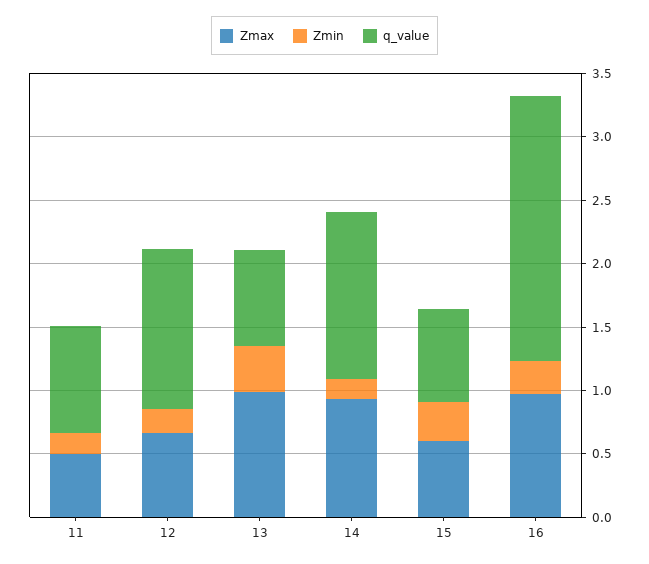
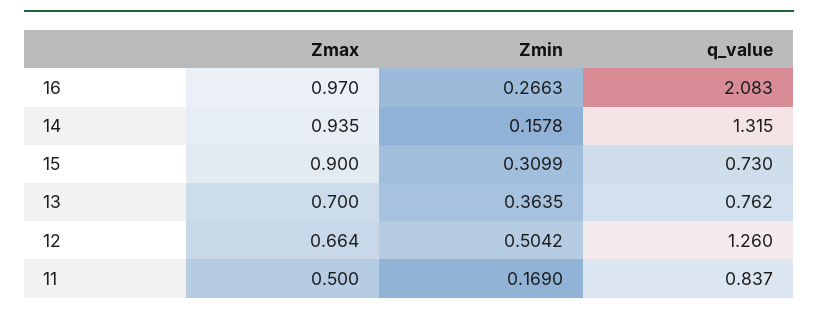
  {
    "Zmax": {
      "11": 0.5,
      "12": 0.664,
-     "13": 1,
+     "13": 0.7,
      "14": 0.935,
-     "15": 0.6,
+     "15": 0.9,
      "16": 0.97
    },
    "Zmin": {
      "11": 0.169,
-     "12": 0.2,
+     "12": 0.5042,
      "13": 0.3635,
      "14": 0.1578,
      "15": 0.3099,
      "16": 0.2663
    },
    "q_value": {
      "11": 0.837,
      "12": 1.26,
      "13": 0.762,
      "14": 1.315,
      "15": 0.73,
      "16": 2.083
    }
  }

